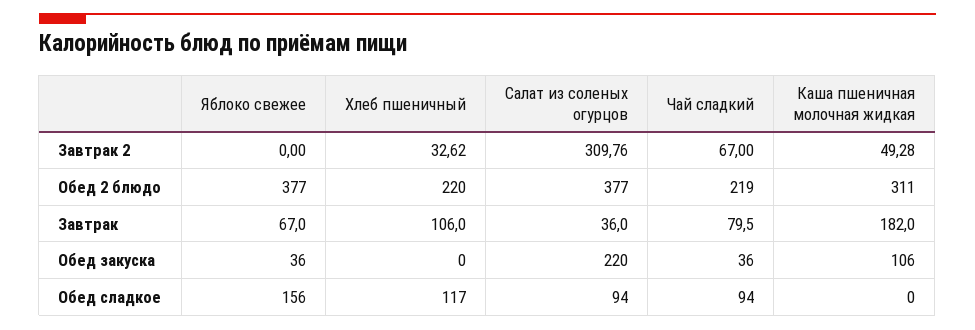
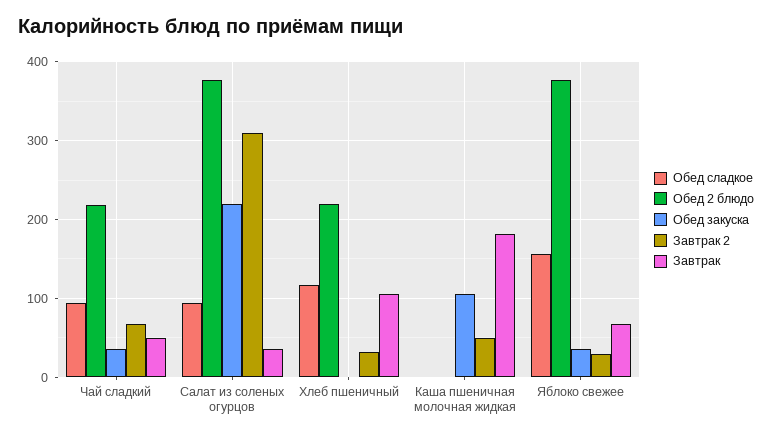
  {
    "Завтрак 2": {
-     "Яблоко свежее": 0,
+     "Яблоко свежее": 30,
      "Хлеб пшеничный": 32.62,
      "Салат из соленых огурцов": 309.76,
      "Чай сладкий": 67,
      "Каша пшеничная молочная жидкая": 49.28
    },
    "Обед 2 блюдо": {
      "Яблоко свежее": 377,
      "Хлеб пшеничный": 220,
      "Салат из соленых огурцов": 377,
      "Чай сладкий": 219,
-     "Каша пшеничная молочная жидкая": 311
+     "Каша пшеничная молочная жидкая": 0
    },
    "Завтрак": {
      "Яблоко свежее": 67,
      "Хлеб пшеничный": 106,
      "Салат из соленых огурцов": 36,
-     "Чай сладкий": 79.5,
+     "Чай сладкий": 50,
      "Каша пшеничная молочная жидкая": 182
    },
    "Обед закуска": {
      "Яблоко свежее": 36,
      "Хлеб пшеничный": 0,
      "Салат из соленых огурцов": 220,
      "Чай сладкий": 36,
      "Каша пшеничная молочная жидкая": 106
    },
    "Обед сладкое": {
      "Яблоко свежее": 156,
      "Хлеб пшеничный": 117,
      "Салат из соленых огурцов": 94,
      "Чай сладкий": 94,
      "Каша пшеничная молочная жидкая": 0
    }
  }

